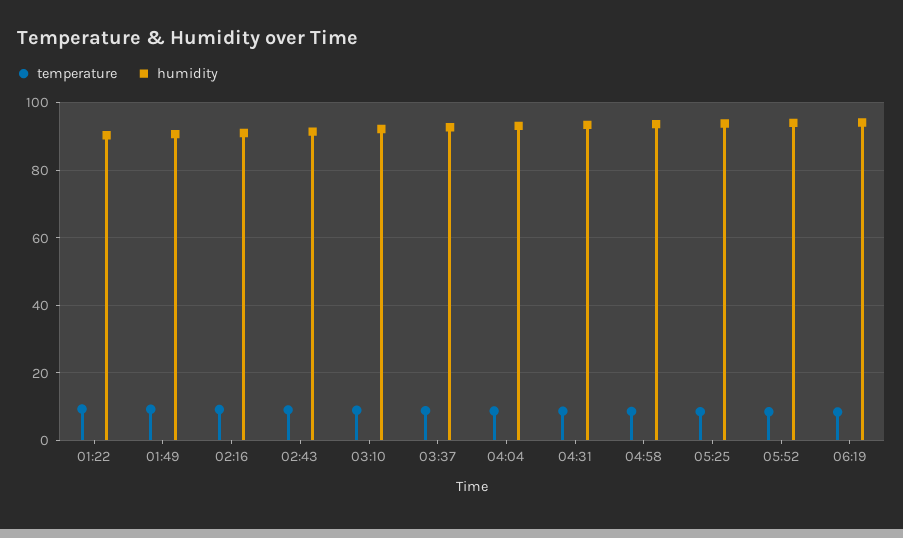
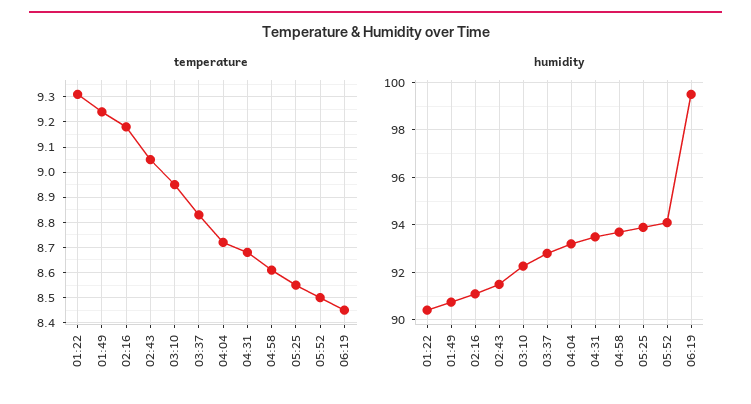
  {
    "temperature": {
      "01:22": 9.3,
      "01:49": 9.25,
      "02:16": 9.2,
      "02:43": 9.05,
      "03:10": 8.95,
      "03:37": 8.85,
      "04:04": 8.7,
      "04:31": 8.7,
      "04:58": 8.6,
      "05:25": 8.55,
      "05:52": 8.5,
      "06:19": 8.45
    },
    "humidity": {
      "01:22": 90.5,
      "01:49": 91,
      "02:16": 91,
      "02:43": 91.5,
      "03:10": 92.5,
      "03:37": 93,
      "04:04": 93,
      "04:31": 93.5,
      "04:58": 93.5,
      "05:25": 94,
      "05:52": 94,
-     "06:19": 94
+     "06:19": 99.5
    }
  }

